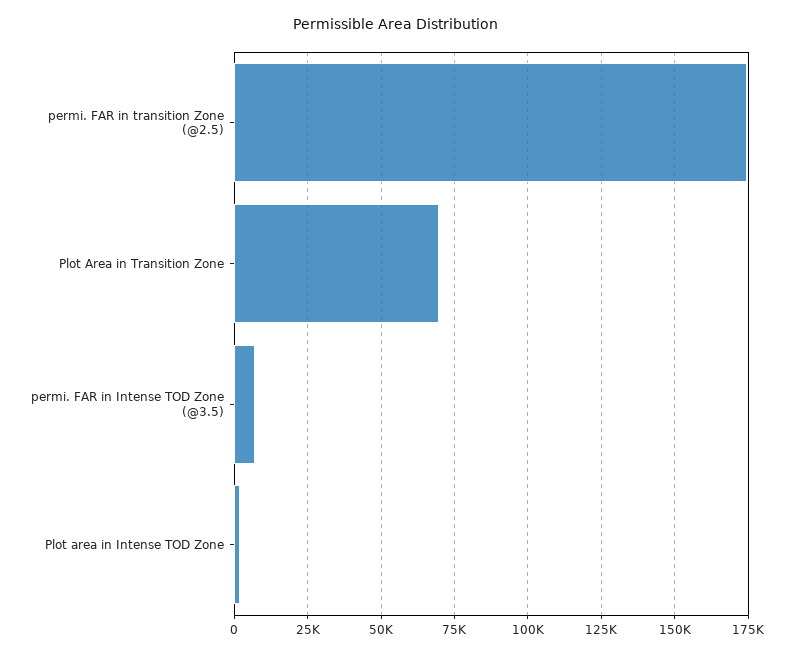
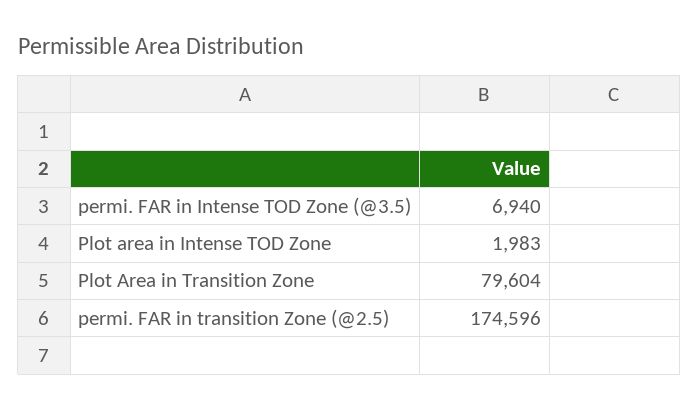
  {
    "permi. FAR in transition Zone (@2.5)": 174596,
-   "Plot Area in Transition Zone": 70000,
+   "Plot Area in Transition Zone": 79604,
    "permi. FAR in Intense TOD Zone (@3.5)": 6940,
    "Plot area in Intense TOD Zone": 1983
  }

